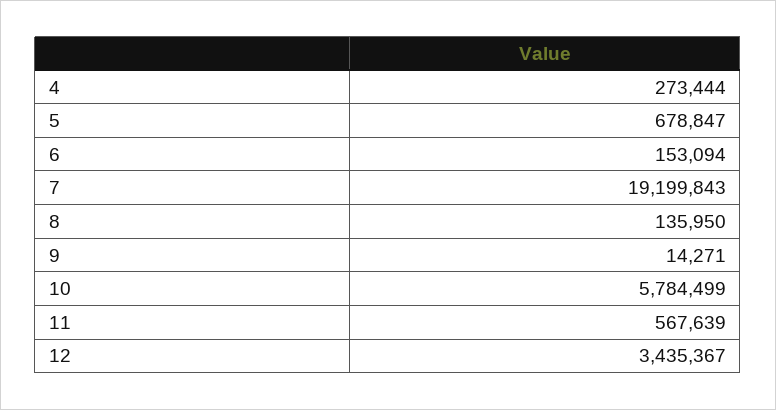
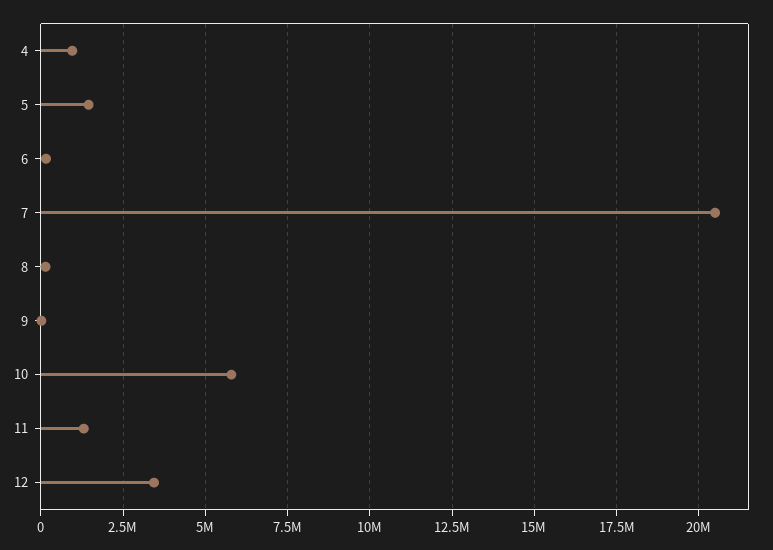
  {
-   "4": 273444,
+   "4": 1000000,
-   "5": 678847,
+   "5": 1500000,
    "6": 153094,
-   "7": 19199843,
+   "7": 20500000,
    "8": 135950,
    "9": 14271,
    "10": 5784499,
-   "11": 567639,
+   "11": 1250000,
    "12": 3435367
  }

